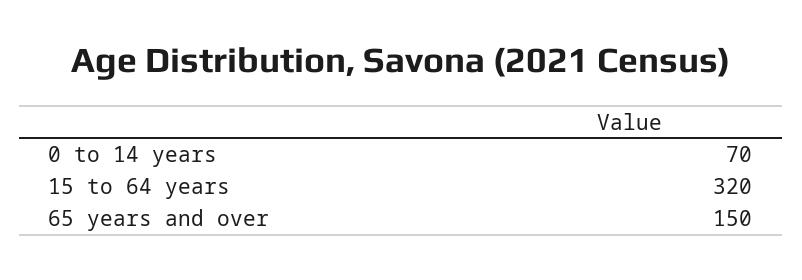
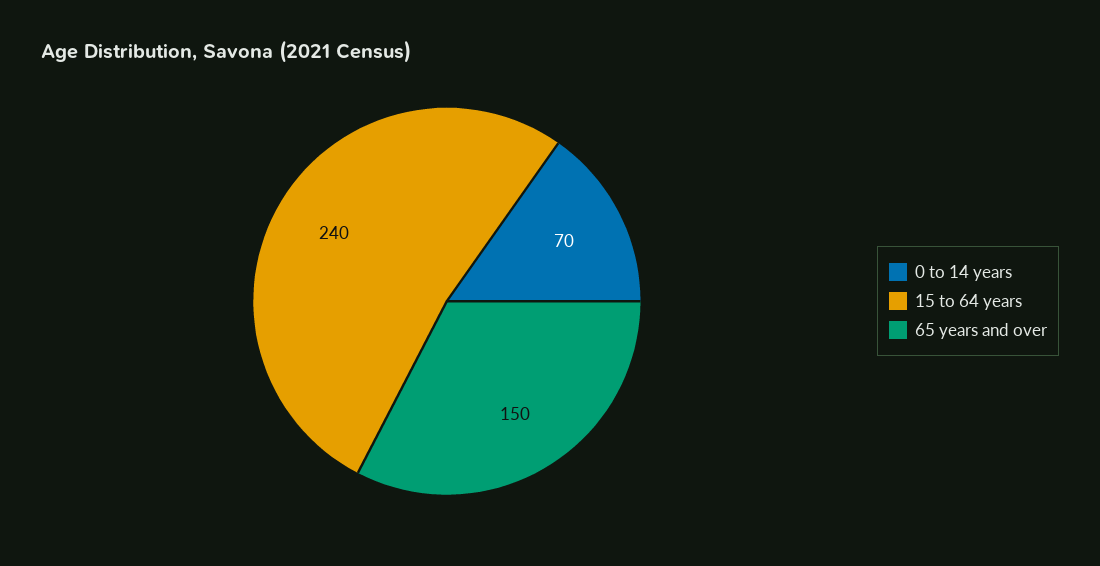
  {
    "0 to 14 years": 70,
-   "15 to 64 years": 320,
+   "15 to 64 years": 240,
    "65 years and over": 150
  }

